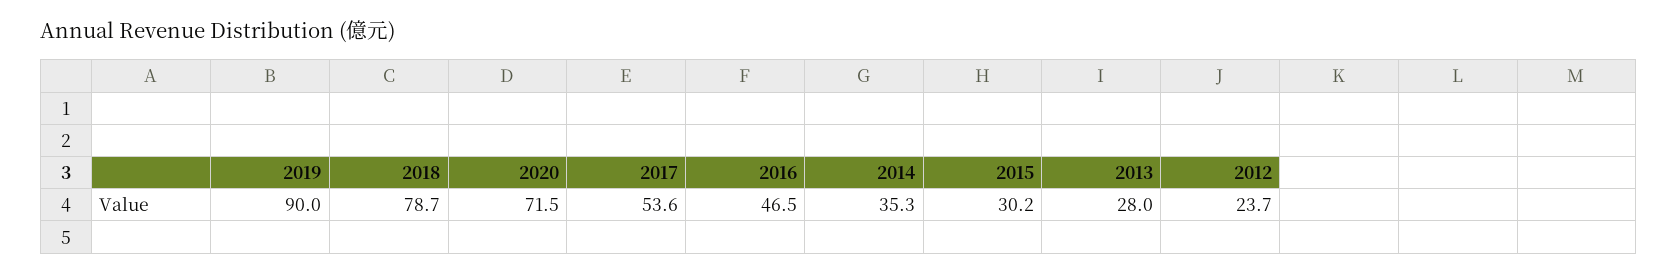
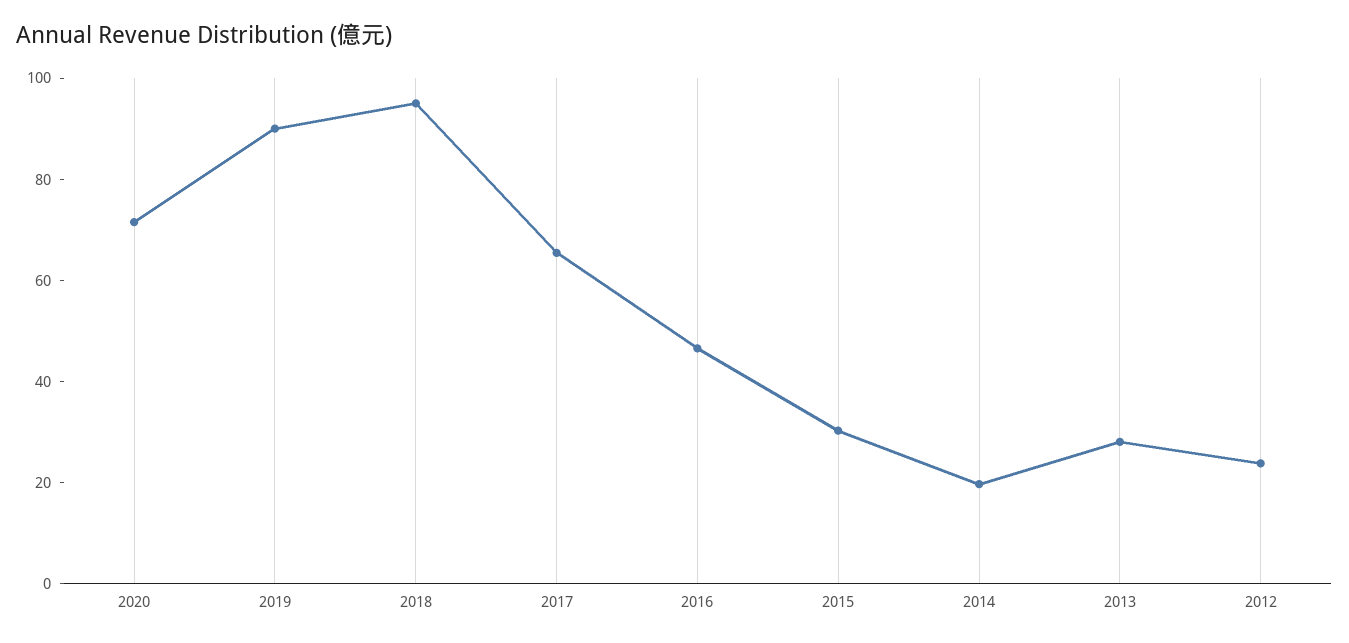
  {
    "2019": 90,
-   "2018": 78.7,
+   "2018": 95,
    "2020": 71.5,
-   "2017": 53.6,
+   "2017": 65,
    "2016": 46.5,
-   "2014": 35.3,
+   "2014": 20,
    "2015": 30.2,
    "2013": 28,
    "2012": 23.7
  }

